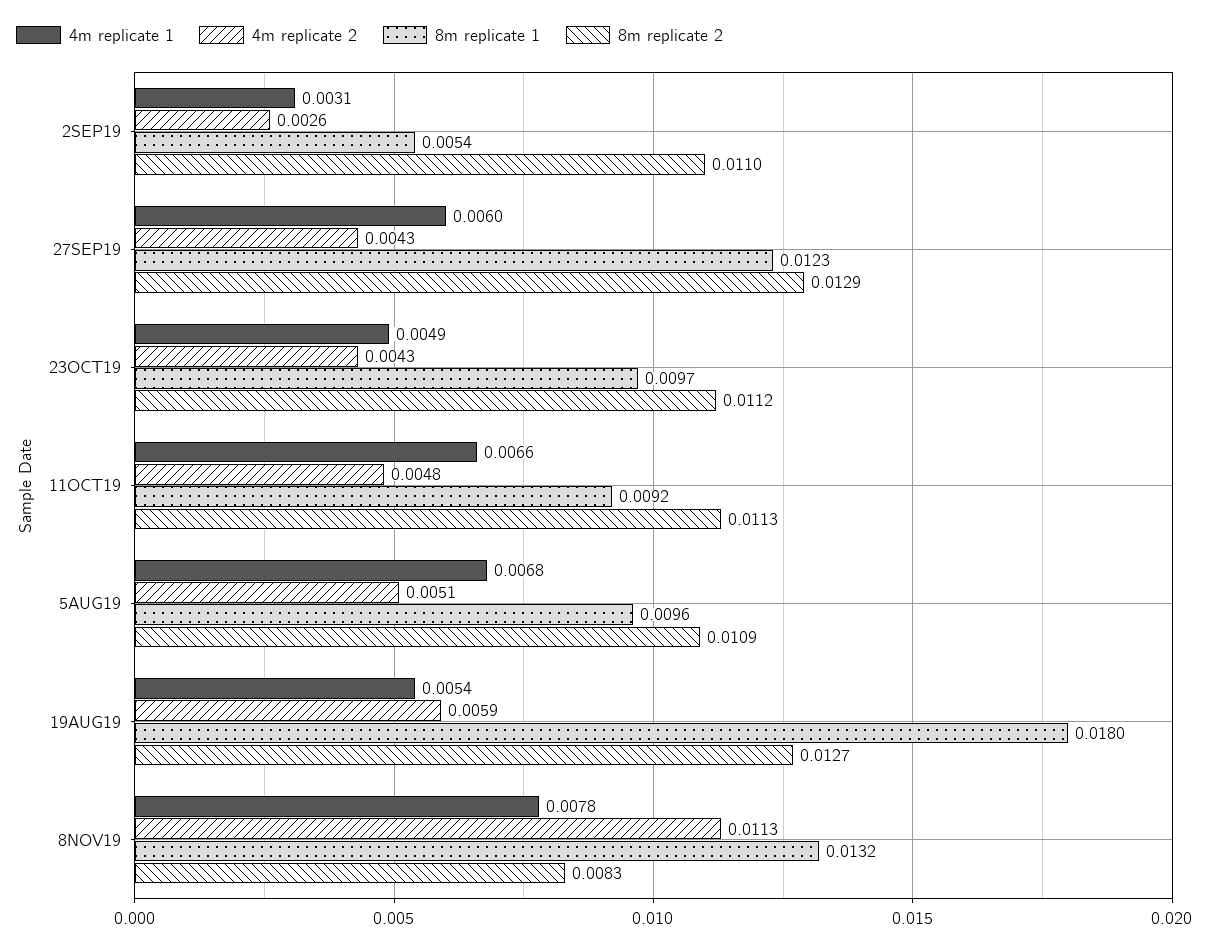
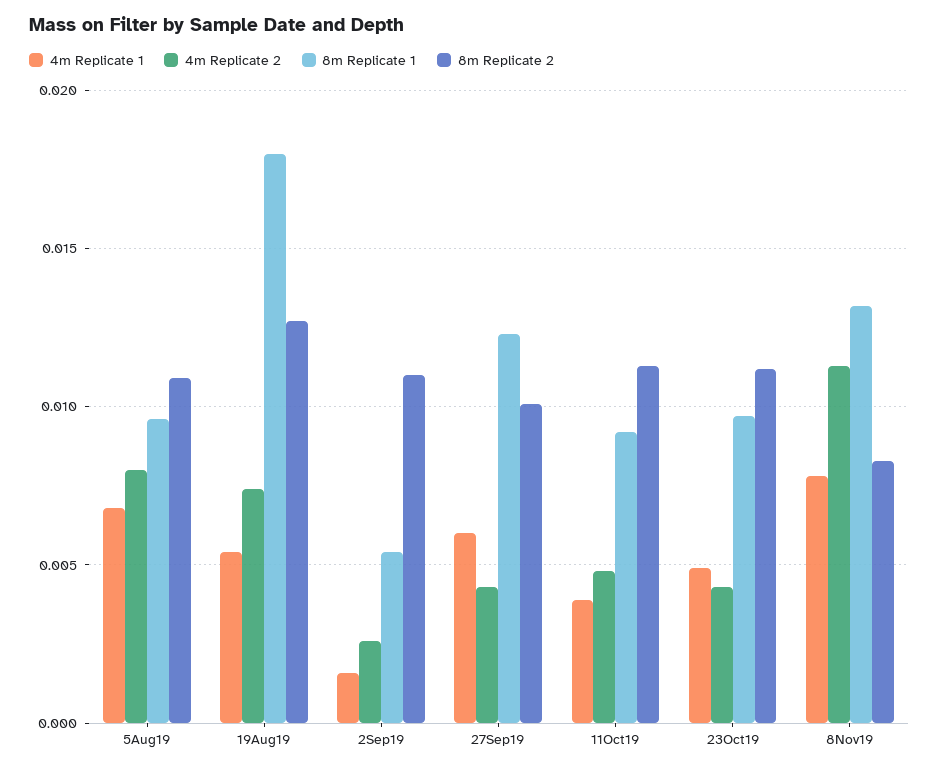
  {
    "4m replicate 1": {
-     "2SEP19": 0.0031,
+     "2SEP19": 0.0015,
      "27SEP19": 0.006,
      "23OCT19": 0.0049,
-     "11OCT19": 0.0066,
+     "11OCT19": 0.004,
      "5AUG19": 0.0068,
      "19AUG19": 0.0054,
      "8NOV19": 0.0078
    },
    "4m replicate 2": {
      "2SEP19": 0.0026,
      "27SEP19": 0.0043,
      "23OCT19": 0.0043,
      "11OCT19": 0.0048,
-     "5AUG19": 0.0051,
+     "5AUG19": 0.008,
-     "19AUG19": 0.0059,
+     "19AUG19": 0.0075,
      "8NOV19": 0.0113
    },
    "8m replicate 1": {
      "2SEP19": 0.0054,
      "27SEP19": 0.0123,
      "23OCT19": 0.0097,
      "11OCT19": 0.0092,
      "5AUG19": 0.0096,
      "19AUG19": 0.018,
      "8NOV19": 0.0132
    },
    "8m replicate 2": {
      "2SEP19": 0.011,
-     "27SEP19": 0.0129,
+     "27SEP19": 0.01,
      "23OCT19": 0.0112,
      "11OCT19": 0.0113,
      "5AUG19": 0.0109,
      "19AUG19": 0.0127,
      "8NOV19": 0.0083
    }
  }

